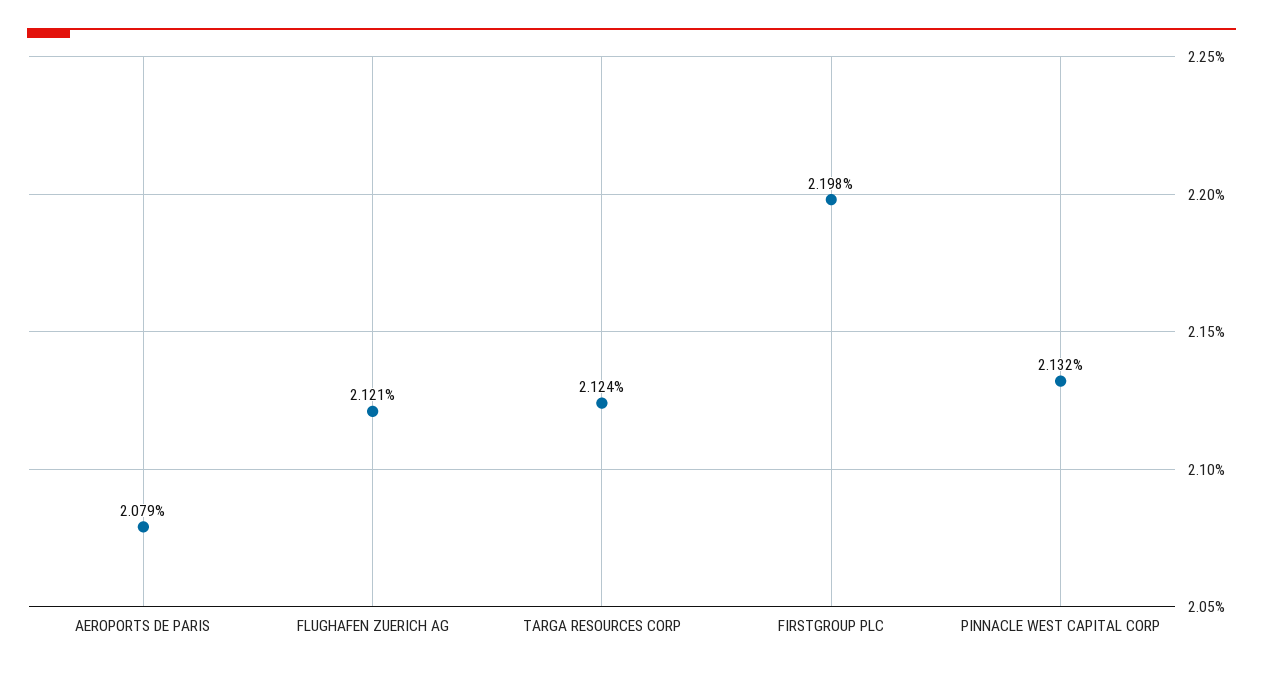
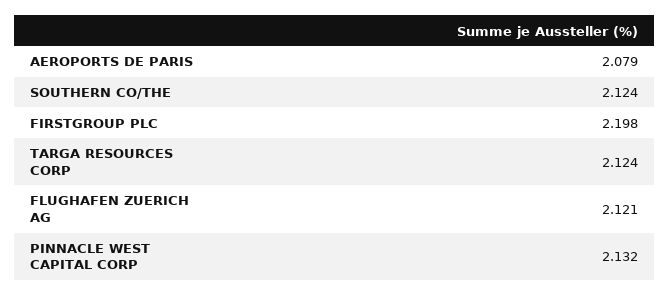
  {
    "AEROPORTS DE PARIS": 2.079,
    "FLUGHAFEN ZUERICH AG": 2.121,
    "TARGA RESOURCES CORP": 2.124,
    "FIRSTGROUP PLC": 2.198,
-   "PINNACLE WEST CAPITAL CORP": 2.132
+   "PINNACLE WEST CAPITAL CORP": 2.132,
+   "SOUTHERN CO/THE": 2.124
  }

